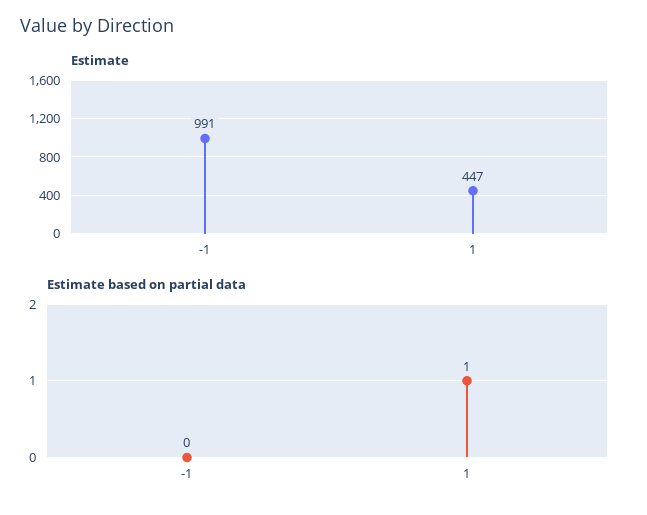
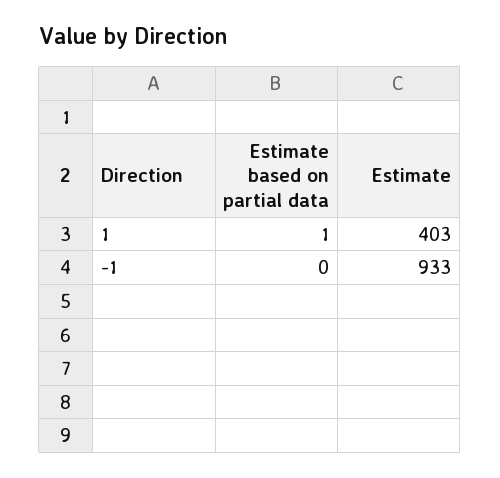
  {
    "Estimate": {
-     "-1": 991,
+     "-1": 933,
-     "1": 447
+     "1": 403
    },
    "Estimate based on partial data": {
      "-1": 0,
      "1": 1
    }
  }

